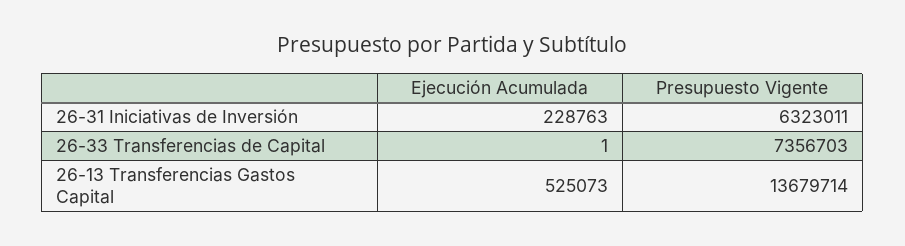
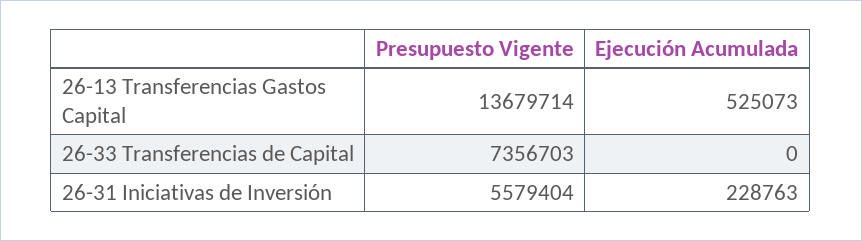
  {
    "Ejecución Acumulada": {
      "26-31 Iniciativas de Inversión": 228763,
-     "26-33 Transferencias de Capital": 1,
+     "26-33 Transferencias de Capital": 0,
      "26-13 Transferencias Gastos Capital": 525073
    },
    "Presupuesto Vigente": {
-     "26-31 Iniciativas de Inversión": 6323011,
+     "26-31 Iniciativas de Inversión": 5579404,
      "26-33 Transferencias de Capital": 7356703,
      "26-13 Transferencias Gastos Capital": 13679714
    }
  }

